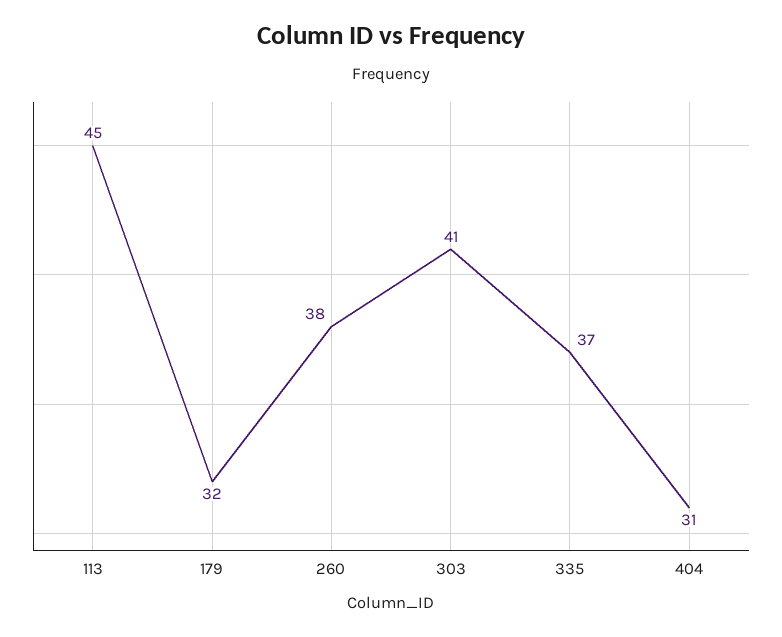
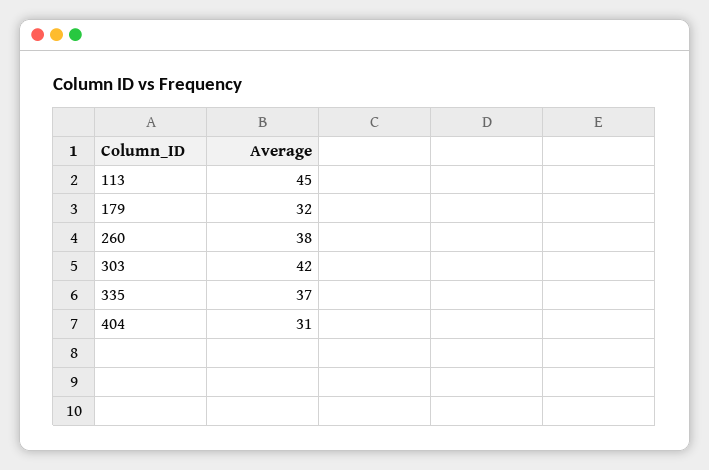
  {
    "113": 45,
    "179": 32,
    "260": 38,
-   "303": 41,
+   "303": 42,
    "335": 37,
    "404": 31
  }

